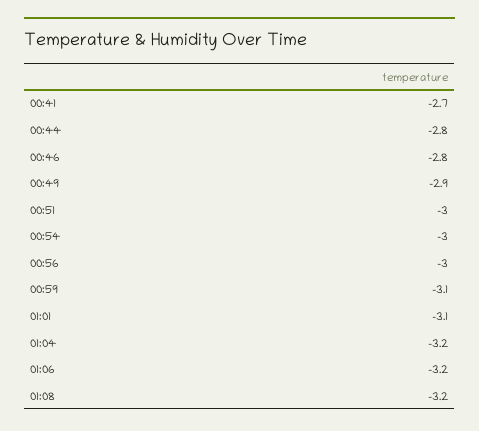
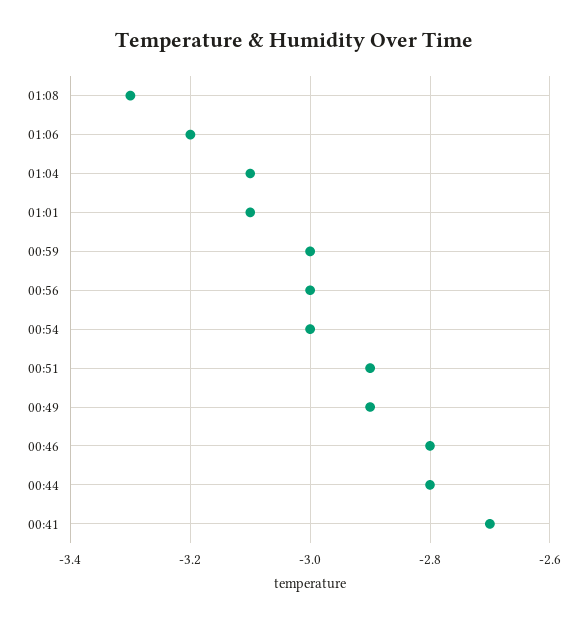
  {
    "00:41": -2.7,
    "00:44": -2.8,
    "00:46": -2.8,
    "00:49": -2.9,
-   "00:51": -3,
+   "00:51": -2.9,
    "00:54": -3,
    "00:56": -3,
-   "00:59": -3.1,
+   "00:59": -3,
    "01:01": -3.1,
-   "01:04": -3.2,
+   "01:04": -3.1,
    "01:06": -3.2,
-   "01:08": -3.2
+   "01:08": -3.3
  }

